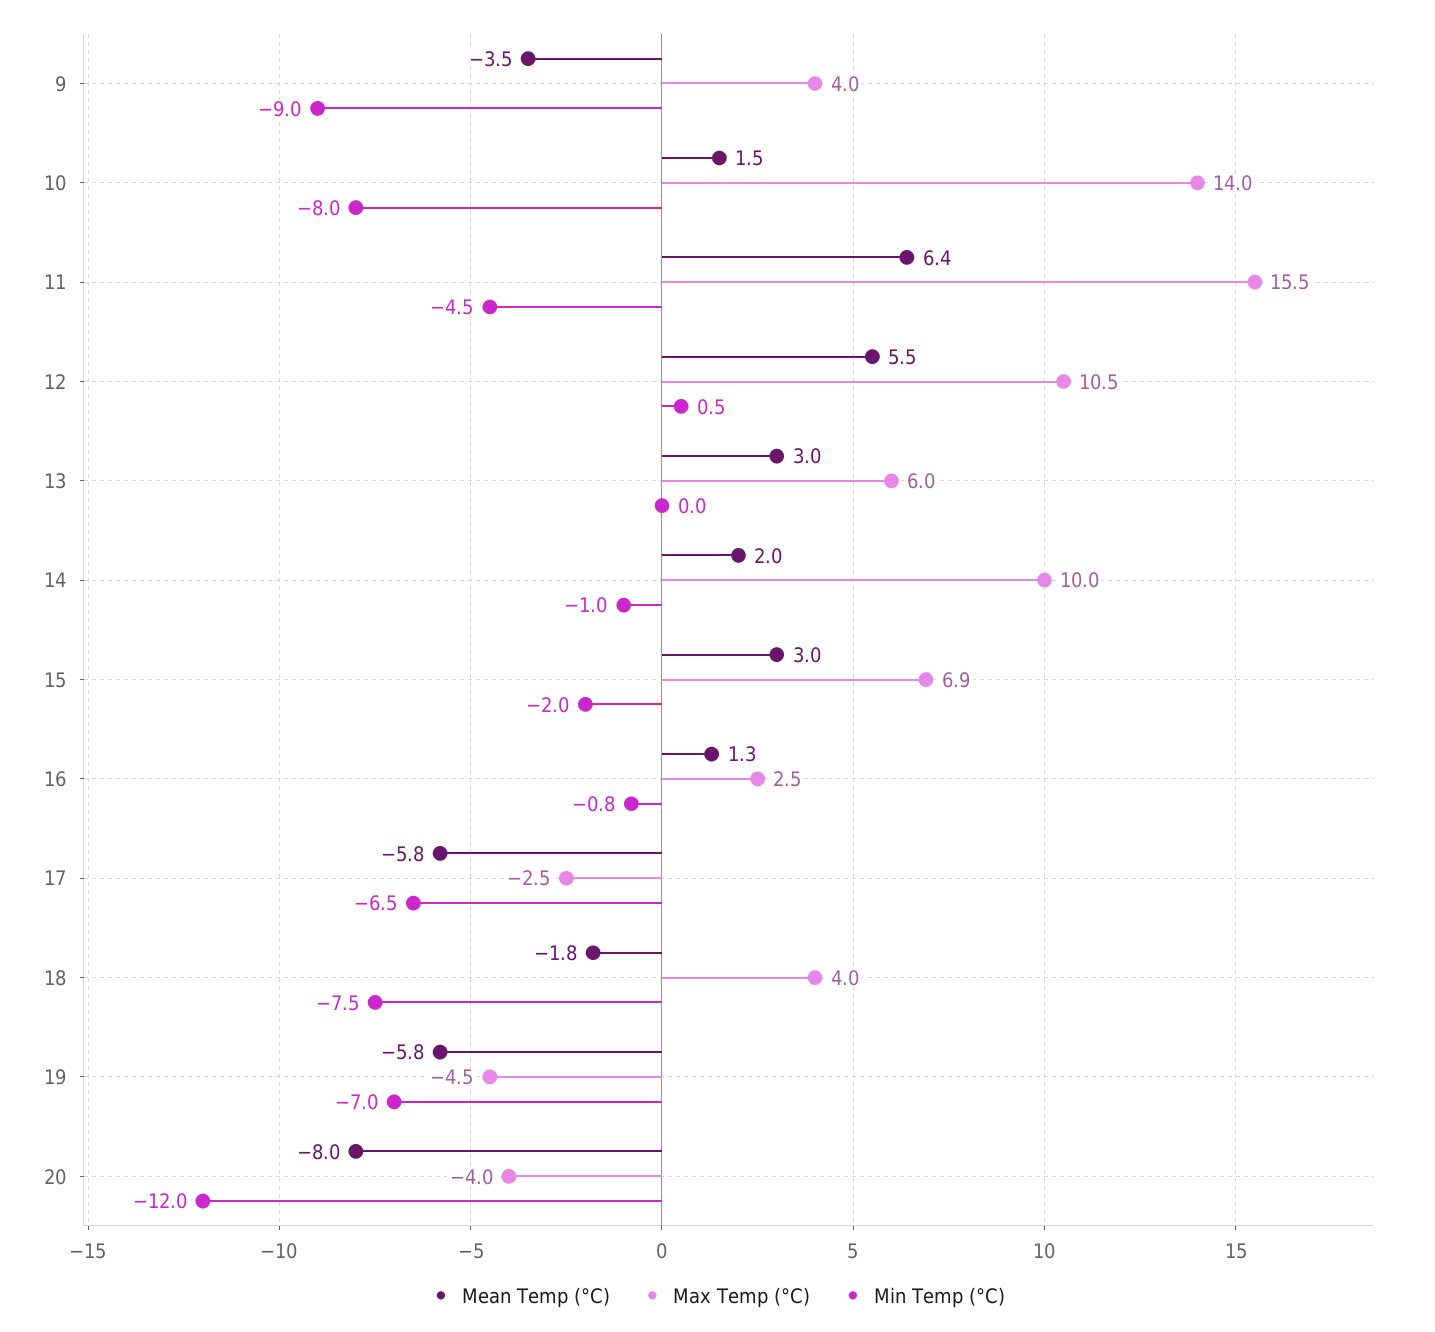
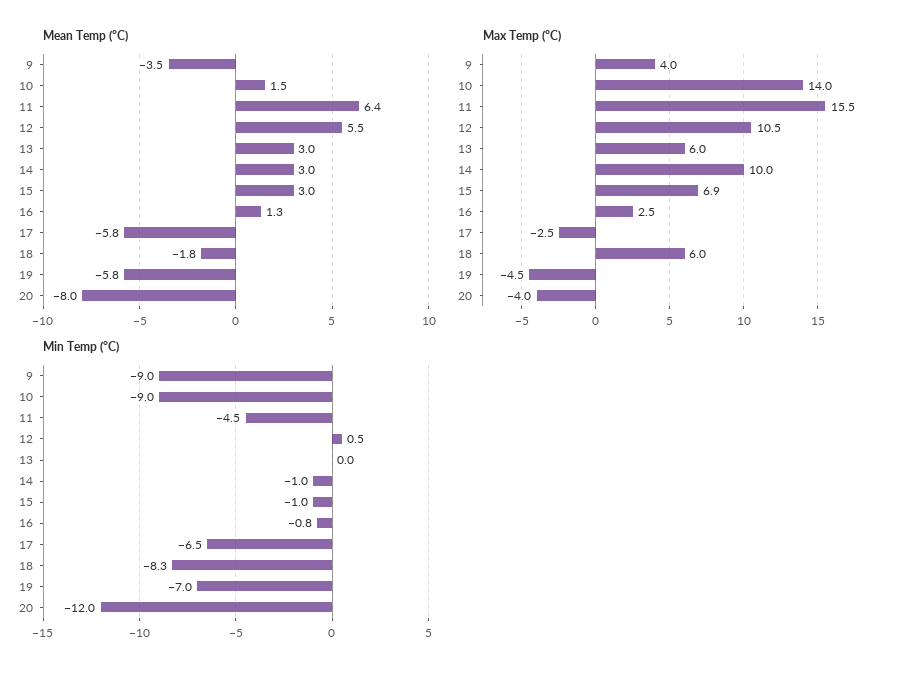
  {
    "Mean Temp (°C)": {
      "9": -3.5,
      "10": 1.5,
      "11": 6.4,
      "12": 5.5,
      "13": 3,
-     "14": 2,
+     "14": 3,
      "15": 3,
      "16": 1.3,
      "17": -5.8,
      "18": -1.8,
      "19": -5.8,
      "20": -8
    },
    "Max Temp (°C)": {
      "9": 4,
      "10": 14,
      "11": 15.5,
      "12": 10.5,
      "13": 6,
      "14": 10,
      "15": 6.9,
      "16": 2.5,
      "17": -2.5,
-     "18": 4,
+     "18": 6,
      "19": -4.5,
      "20": -4
    },
    "Min Temp (°C)": {
      "9": -9,
-     "10": -8,
+     "10": -9,
      "11": -4.5,
      "12": 0.5,
      "13": 0,
      "14": -1,
-     "15": -2,
+     "15": -1,
      "16": -0.8,
      "17": -6.5,
-     "18": -7.5,
+     "18": -8.3,
      "19": -7,
      "20": -12
    }
  }

